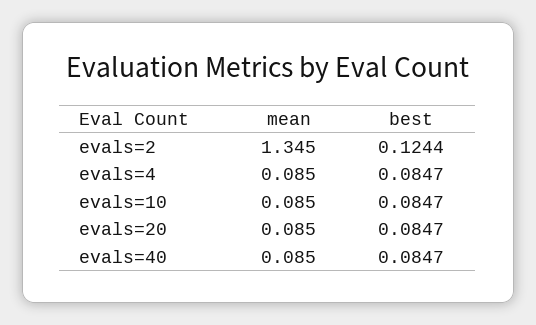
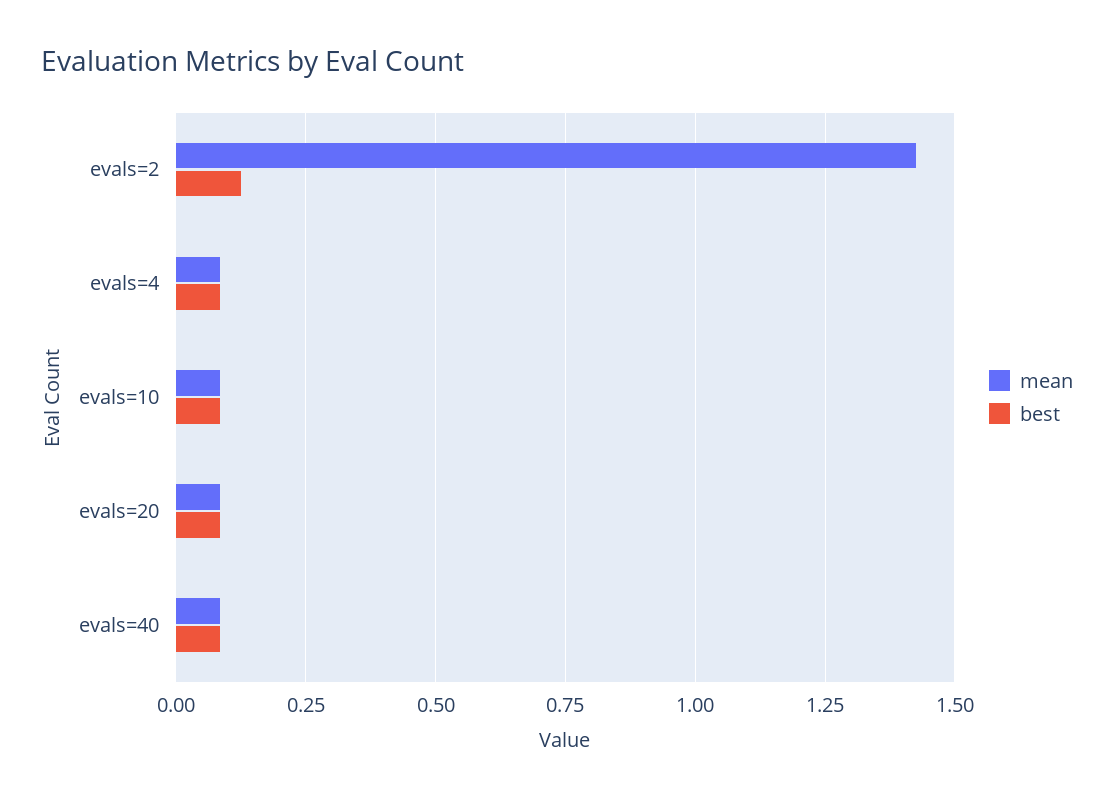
  {
    "mean": {
-     "evals=2": 1.345,
+     "evals=2": 1.425,
      "evals=4": 0.085,
      "evals=10": 0.085,
      "evals=20": 0.085,
      "evals=40": 0.085
    },
    "best": {
      "evals=2": 0.1244,
      "evals=4": 0.0847,
      "evals=10": 0.0847,
      "evals=20": 0.0847,
      "evals=40": 0.0847
    }
  }

